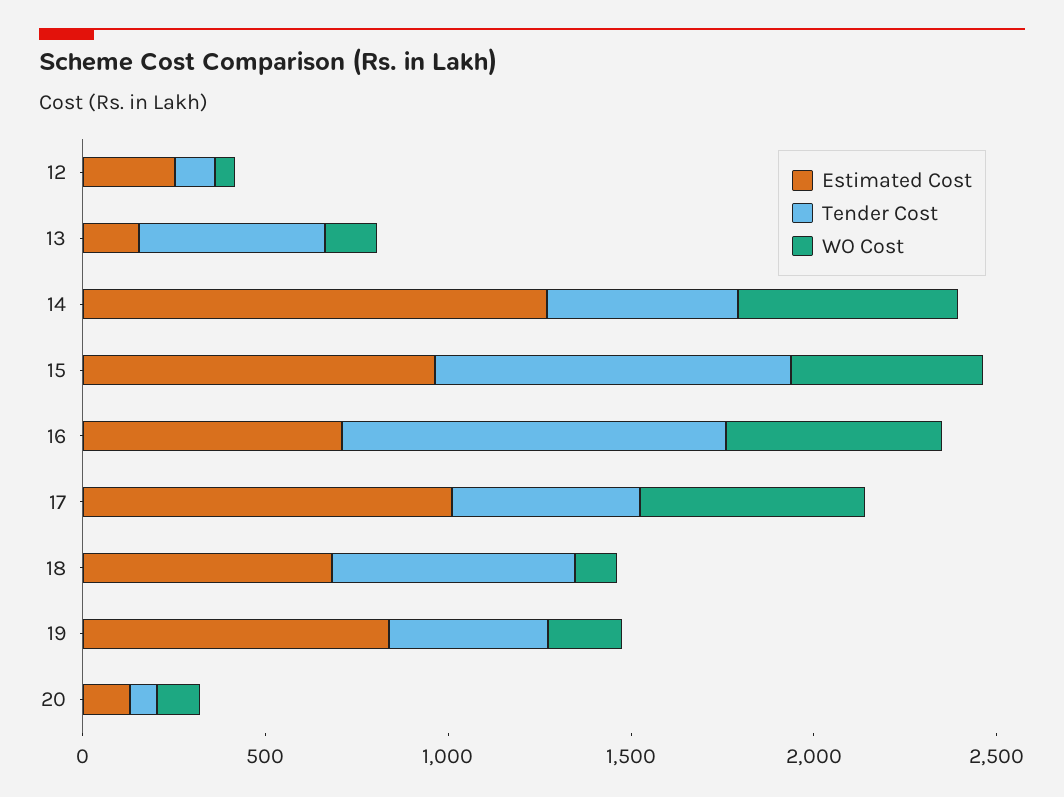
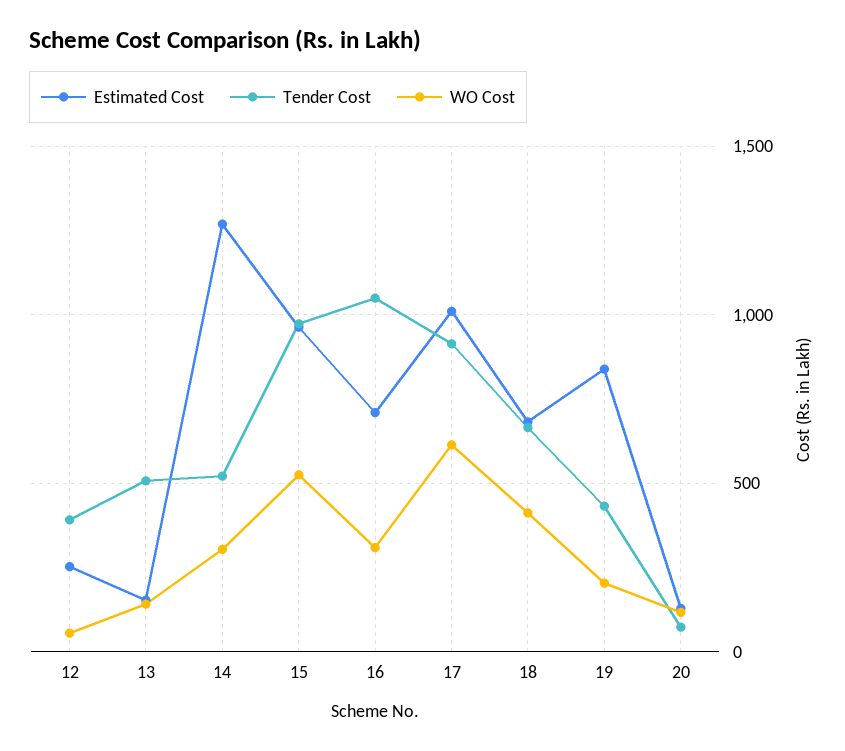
  {
    "Estimated Cost": {
      "12": 250,
      "13": 150,
      "14": 1250,
      "15": 950,
      "16": 700,
      "17": 1000,
      "18": 700,
      "19": 850,
      "20": 150
    },
    "Tender Cost": {
-     "12": 100,
+     "12": 400,
      "13": 500,
      "14": 500,
      "15": 950,
      "16": 1050,
-     "17": 500,
+     "17": 900,
      "18": 650,
      "19": 450,
      "20": 50
    },
    "WO Cost": {
      "12": 50,
      "13": 150,
-     "14": 600,
+     "14": 300,
      "15": 550,
-     "16": 600,
+     "16": 300,
      "17": 600,
-     "18": 100,
+     "18": 400,
      "19": 200,
      "20": 100
    }
  }

